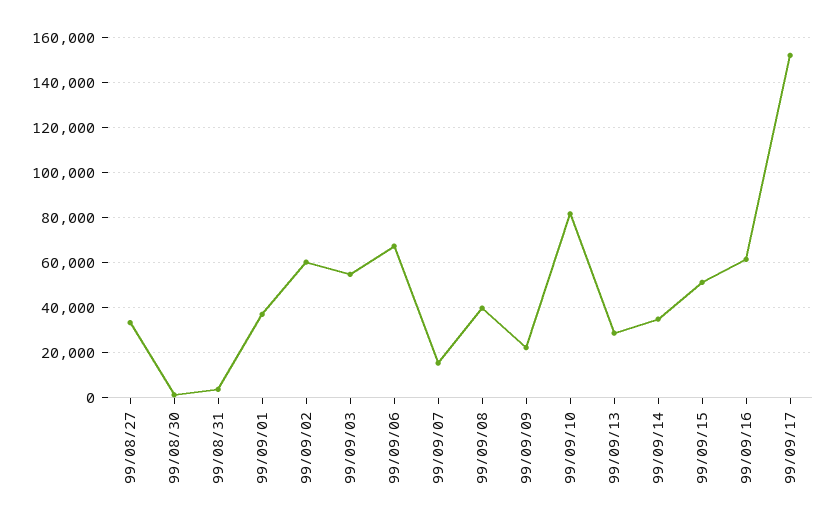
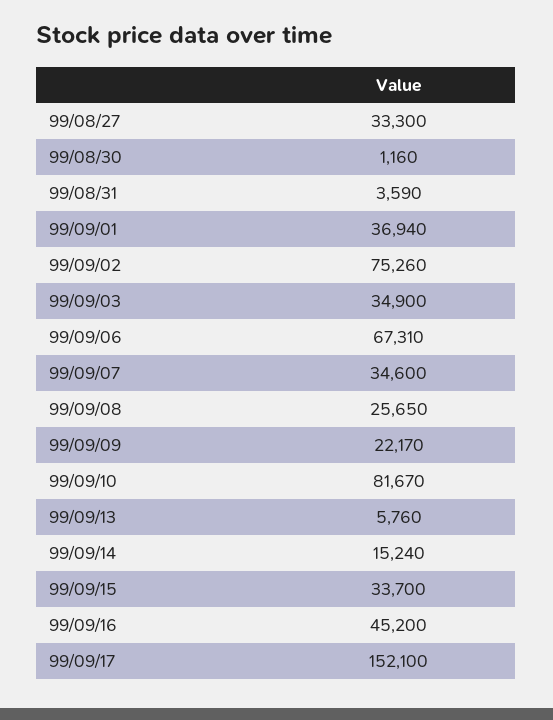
  {
    "99/08/27": 33300,
    "99/08/30": 1160,
    "99/08/31": 3590,
    "99/09/01": 36940,
-   "99/09/02": 60000,
+   "99/09/02": 75260,
-   "99/09/03": 55000,
+   "99/09/03": 34900,
    "99/09/06": 67310,
-   "99/09/07": 15000,
+   "99/09/07": 34600,
-   "99/09/08": 40000,
+   "99/09/08": 25650,
    "99/09/09": 22170,
    "99/09/10": 81670,
-   "99/09/13": 30000,
+   "99/09/13": 5760,
-   "99/09/14": 35000,
+   "99/09/14": 15240,
-   "99/09/15": 50000,
+   "99/09/15": 33700,
-   "99/09/16": 60000,
+   "99/09/16": 45200,
    "99/09/17": 152100
  }

